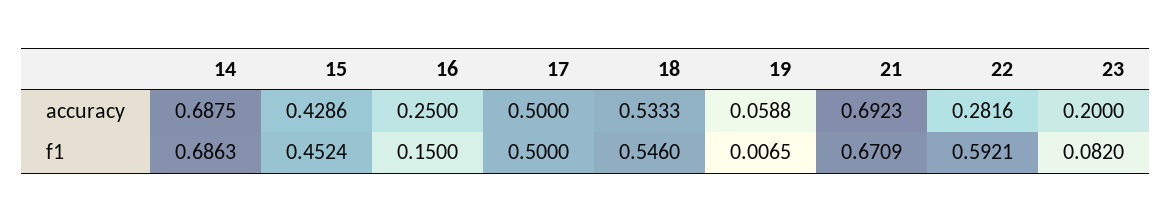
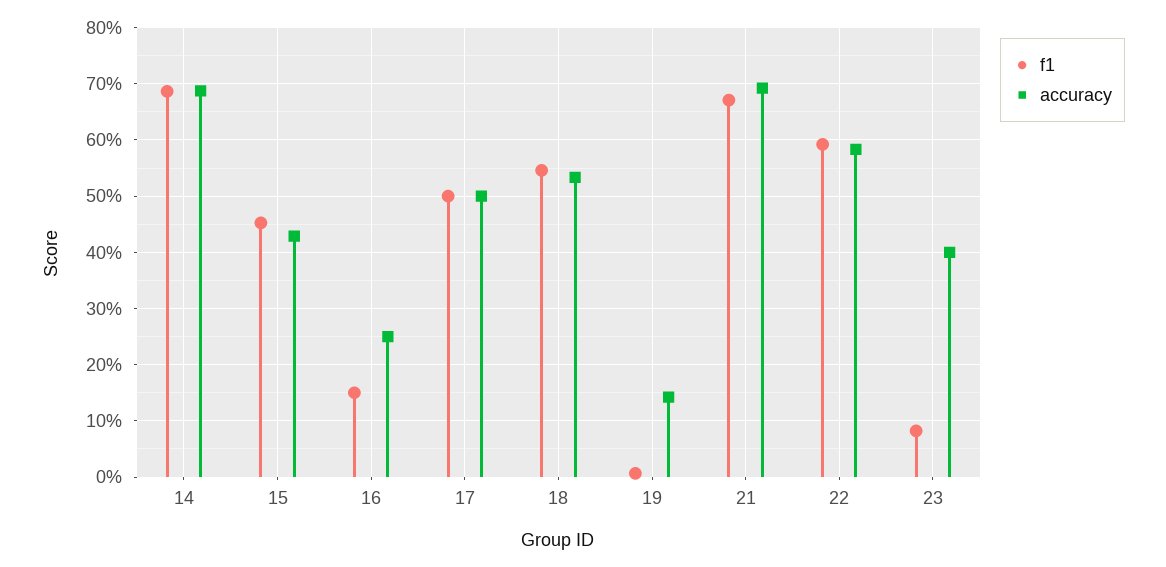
  {
    "accuracy": {
      "14": 0.6875,
      "15": 0.4286,
      "16": 0.25,
      "17": 0.5,
      "18": 0.5333,
-     "19": 0.0588,
+     "19": 0.14,
      "21": 0.6923,
-     "22": 0.2816,
+     "22": 0.58,
-     "23": 0.2
+     "23": 0.4
    },
    "f1": {
      "14": 0.6863,
      "15": 0.4524,
      "16": 0.15,
      "17": 0.5,
      "18": 0.546,
      "19": 0.0065,
      "21": 0.6709,
      "22": 0.5921,
      "23": 0.082
    }
  }

